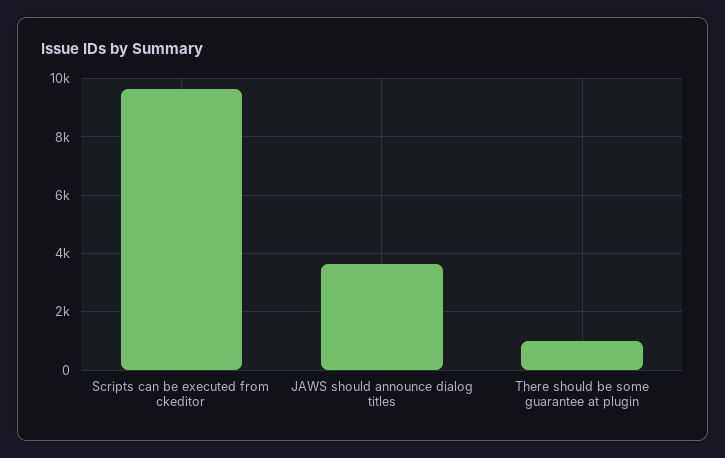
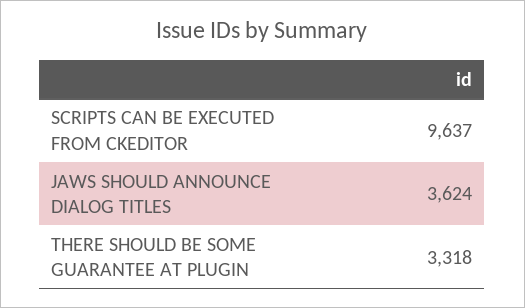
  {
    "Scripts can be executed from ckeditor": 9637,
    "JAWS should announce dialog titles": 3624,
-   "There should be some guarantee at plugin": 1000
+   "There should be some guarantee at plugin": 3318
  }

